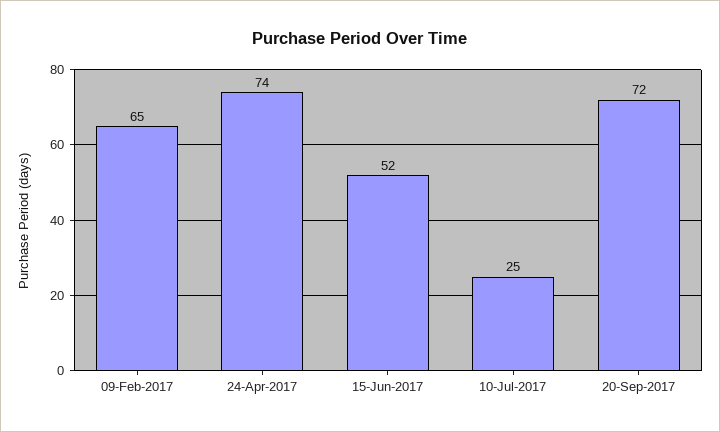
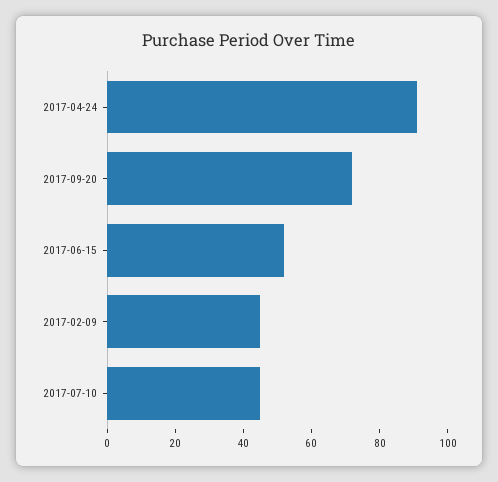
  {
-   "09-Feb-2017": 65,
+   "09-Feb-2017": 45,
-   "24-Apr-2017": 74,
+   "24-Apr-2017": 90,
    "15-Jun-2017": 52,
-   "10-Jul-2017": 25,
+   "10-Jul-2017": 45,
    "20-Sep-2017": 72
  }

